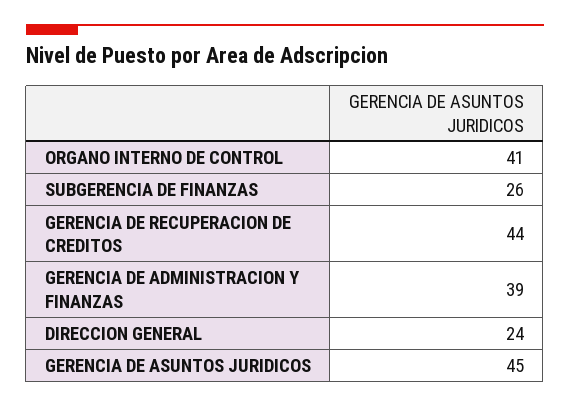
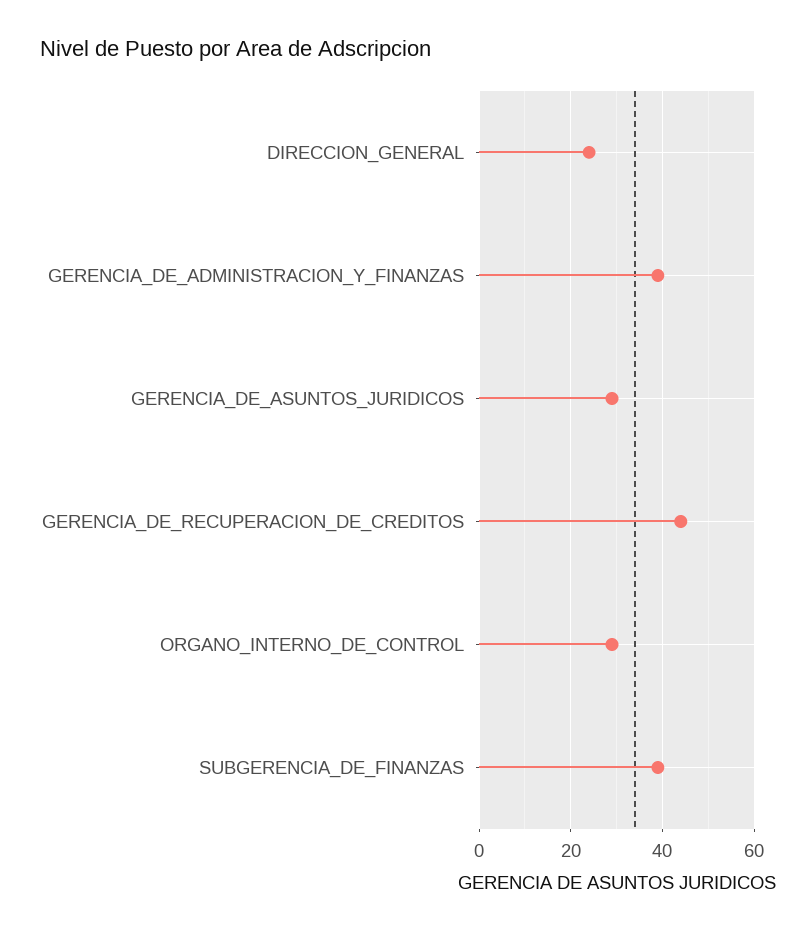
  {
-   "ORGANO INTERNO DE CONTROL": 41,
+   "ORGANO INTERNO DE CONTROL": 30,
-   "SUBGERENCIA DE FINANZAS": 26,
+   "SUBGERENCIA DE FINANZAS": 40,
    "GERENCIA DE RECUPERACION DE CREDITOS": 44,
    "GERENCIA DE ADMINISTRACION Y FINANZAS": 39,
    "DIRECCION GENERAL": 24,
-   "GERENCIA DE ASUNTOS JURIDICOS": 45
+   "GERENCIA DE ASUNTOS JURIDICOS": 30
  }

